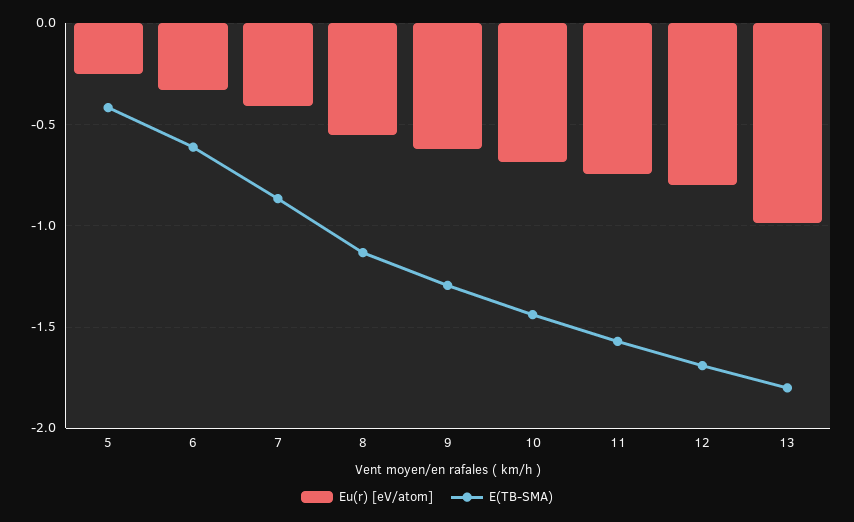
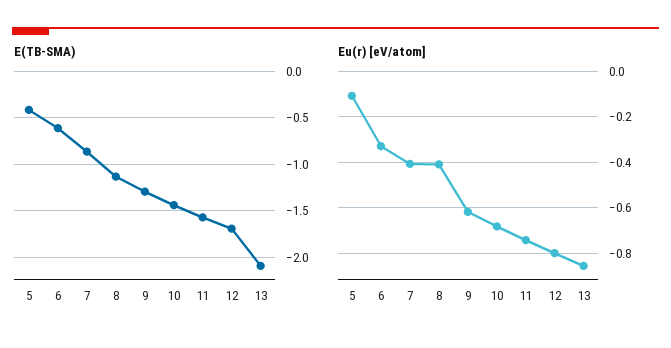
  {
    "Eu(r) [eV/atom]": {
-     "5": -0.25,
+     "5": -0.1,
      "6": -0.35,
      "7": -0.4,
-     "8": -0.55,
+     "8": -0.4,
      "9": -0.6,
      "10": -0.7,
      "11": -0.75,
      "12": -0.8,
-     "13": -1
+     "13": -0.85
    },
    "E(TB-SMA)": {
      "5": -0.4,
      "6": -0.6,
      "7": -0.85,
      "8": -1.15,
      "9": -1.3,
      "10": -1.45,
      "11": -1.55,
      "12": -1.7,
-     "13": -1.8
+     "13": -2.1
    }
  }

